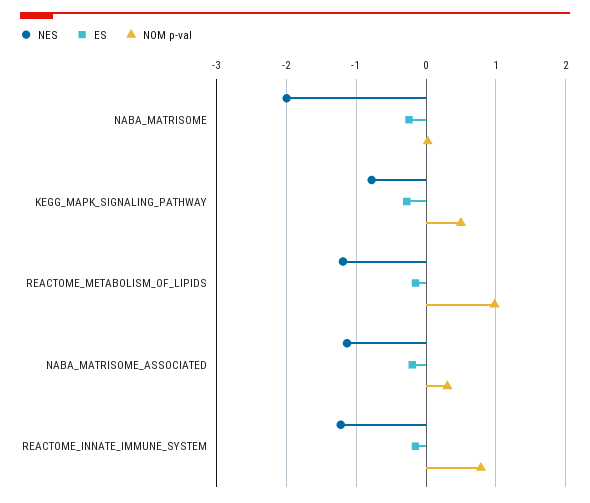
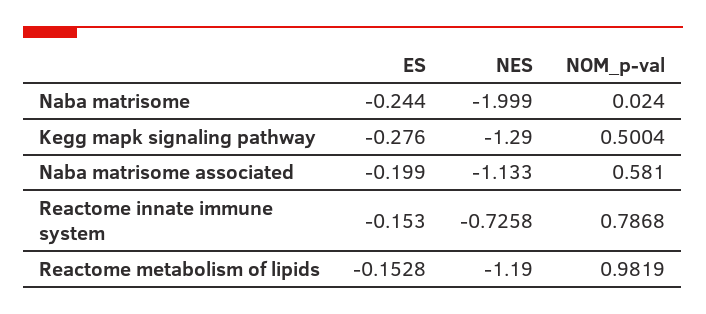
  {
    "NES": {
      "NABA_MATRISOME": -1.999,
-     "KEGG_MAPK_SIGNALING_PATHWAY": -0.8,
+     "KEGG_MAPK_SIGNALING_PATHWAY": -1.29,
      "REACTOME_METABOLISM_OF_LIPIDS": -1.19,
      "NABA_MATRISOME_ASSOCIATED": -1.133,
-     "REACTOME_INNATE_IMMUNE_SYSTEM": -1.2
+     "REACTOME_INNATE_IMMUNE_SYSTEM": -0.7258
    },
    "ES": {
      "NABA_MATRISOME": -0.244,
      "KEGG_MAPK_SIGNALING_PATHWAY": -0.276,
      "REACTOME_METABOLISM_OF_LIPIDS": -0.1528,
      "NABA_MATRISOME_ASSOCIATED": -0.199,
      "REACTOME_INNATE_IMMUNE_SYSTEM": -0.153
    },
    "NOM p-val": {
      "NABA_MATRISOME": 0.024,
      "KEGG_MAPK_SIGNALING_PATHWAY": 0.5004,
      "REACTOME_METABOLISM_OF_LIPIDS": 0.9819,
-     "NABA_MATRISOME_ASSOCIATED": 0.3,
+     "NABA_MATRISOME_ASSOCIATED": 0.581,
      "REACTOME_INNATE_IMMUNE_SYSTEM": 0.7868
    }
  }

